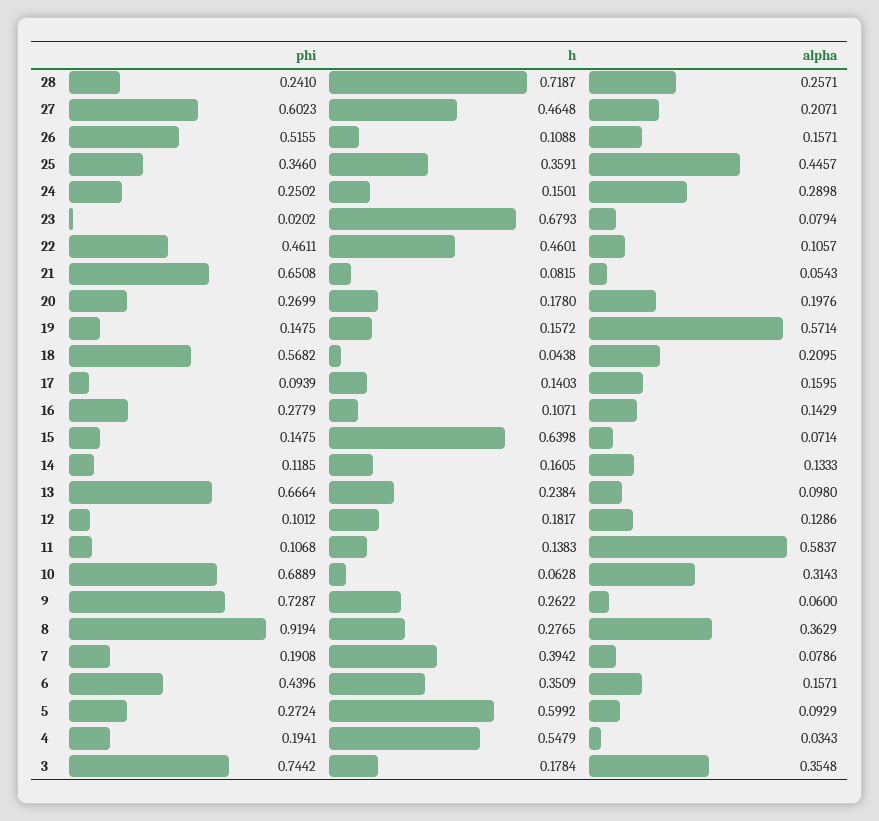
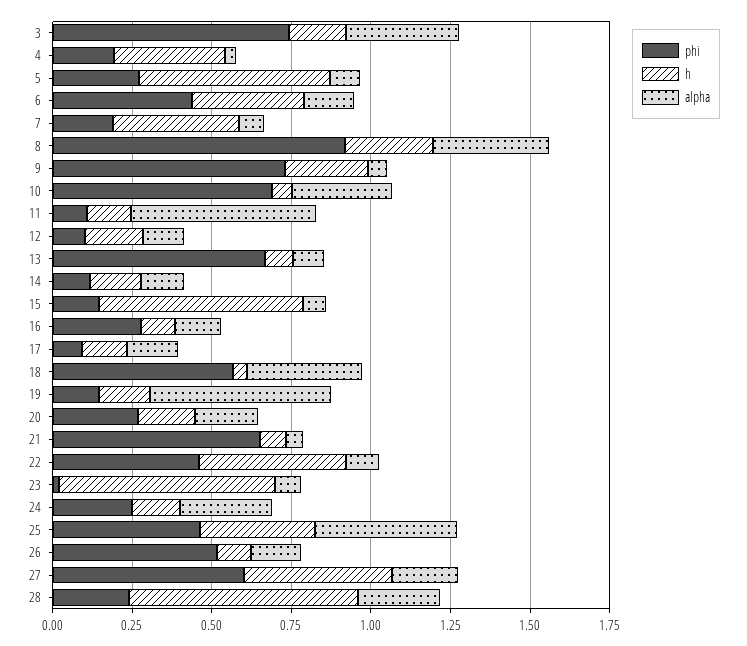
  {
    "phi": {
      "28": 0.241,
      "27": 0.6023,
      "26": 0.5155,
-     "25": 0.346,
+     "25": 0.45,
      "24": 0.2502,
      "23": 0.0202,
      "22": 0.4611,
      "21": 0.6508,
      "20": 0.2699,
      "19": 0.1475,
      "18": 0.5682,
      "17": 0.0939,
      "16": 0.2779,
      "15": 0.1475,
      "14": 0.1185,
      "13": 0.6664,
      "12": 0.1012,
      "11": 0.1068,
      "10": 0.6889,
      "9": 0.7287,
      "8": 0.9194,
      "7": 0.1908,
      "6": 0.4396,
      "5": 0.2724,
      "4": 0.1941,
      "3": 0.7442
    },
    "h": {
      "28": 0.7187,
      "27": 0.4648,
      "26": 0.1088,
      "25": 0.3591,
      "24": 0.1501,
      "23": 0.6793,
      "22": 0.4601,
      "21": 0.0815,
      "20": 0.178,
      "19": 0.1572,
      "18": 0.0438,
      "17": 0.1403,
      "16": 0.1071,
      "15": 0.6398,
      "14": 0.1605,
-     "13": 0.2384,
+     "13": 0.1,
      "12": 0.1817,
      "11": 0.1383,
      "10": 0.0628,
      "9": 0.2622,
      "8": 0.2765,
      "7": 0.3942,
      "6": 0.3509,
      "5": 0.5992,
-     "4": 0.5479,
+     "4": 0.35,
      "3": 0.1784
    },
    "alpha": {
      "28": 0.2571,
      "27": 0.2071,
      "26": 0.1571,
      "25": 0.4457,
      "24": 0.2898,
      "23": 0.0794,
      "22": 0.1057,
      "21": 0.0543,
      "20": 0.1976,
      "19": 0.5714,
-     "18": 0.2095,
+     "18": 0.35,
      "17": 0.1595,
      "16": 0.1429,
      "15": 0.0714,
      "14": 0.1333,
      "13": 0.098,
      "12": 0.1286,
      "11": 0.5837,
      "10": 0.3143,
      "9": 0.06,
      "8": 0.3629,
      "7": 0.0786,
      "6": 0.1571,
      "5": 0.0929,
      "4": 0.0343,
      "3": 0.3548
    }
  }

